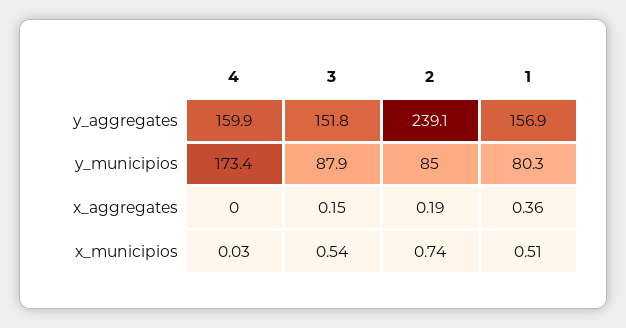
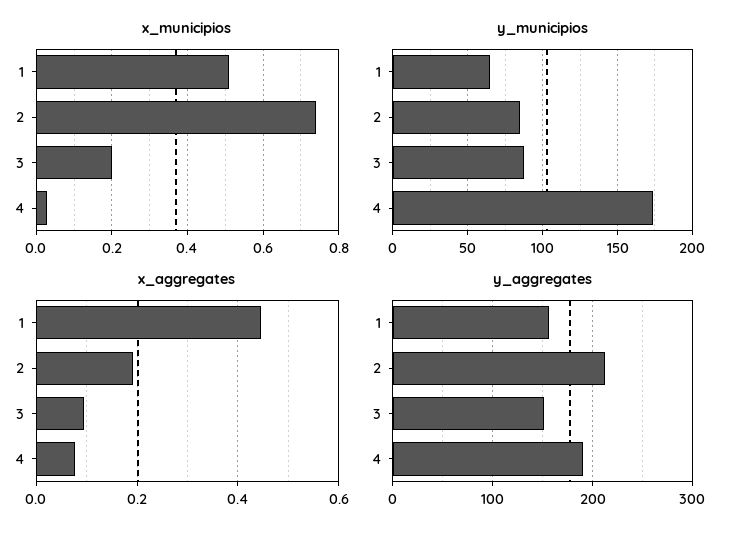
  {
    "y_aggregates": {
-     "4": 159.9,
+     "4": 190,
      "3": 151.8,
-     "2": 239.1,
+     "2": 210,
      "1": 156.9
    },
    "y_municipios": {
      "4": 173.4,
      "3": 87.9,
      "2": 85,
-     "1": 80.3
+     "1": 65
    },
    "x_aggregates": {
-     "4": 0,
+     "4": 0.08,
-     "3": 0.15,
+     "3": 0.1,
      "2": 0.19,
-     "1": 0.36
+     "1": 0.44
    },
    "x_municipios": {
      "4": 0.03,
-     "3": 0.54,
+     "3": 0.2,
      "2": 0.74,
      "1": 0.51
    }
  }

